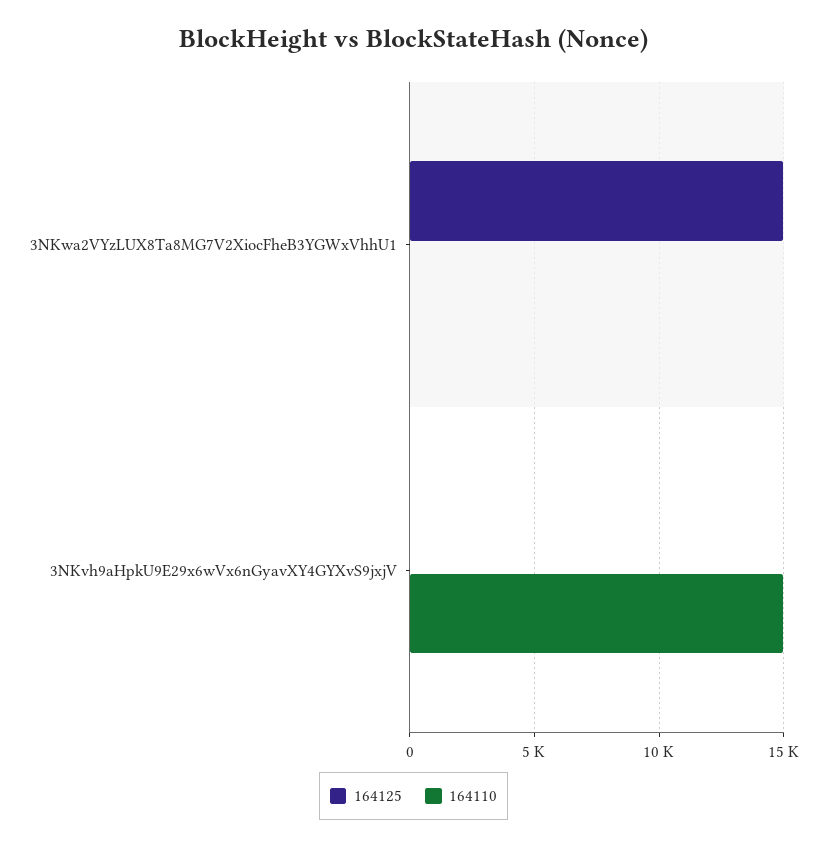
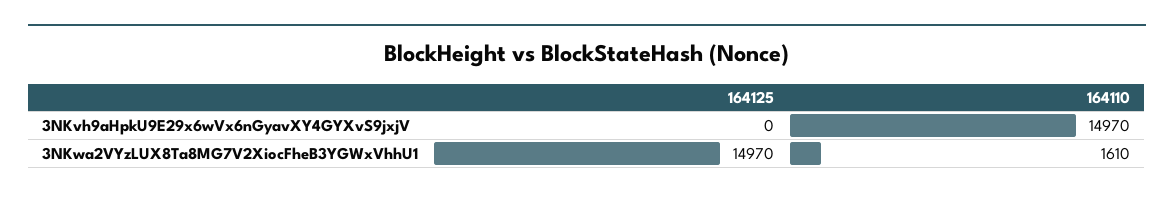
  {
    "164125": {
      "3NKwa2VYzLUX8Ta8MG7V2XiocFheB3YGWxVhhU1": 14970,
      "3NKvh9aHpkU9E29x6wVx6nGyavXY4GYXvS9jxjV": 0
    },
    "164110": {
-     "3NKwa2VYzLUX8Ta8MG7V2XiocFheB3YGWxVhhU1": 0,
+     "3NKwa2VYzLUX8Ta8MG7V2XiocFheB3YGWxVhhU1": 1610,
      "3NKvh9aHpkU9E29x6wVx6nGyavXY4GYXvS9jxjV": 14970
    }
  }

